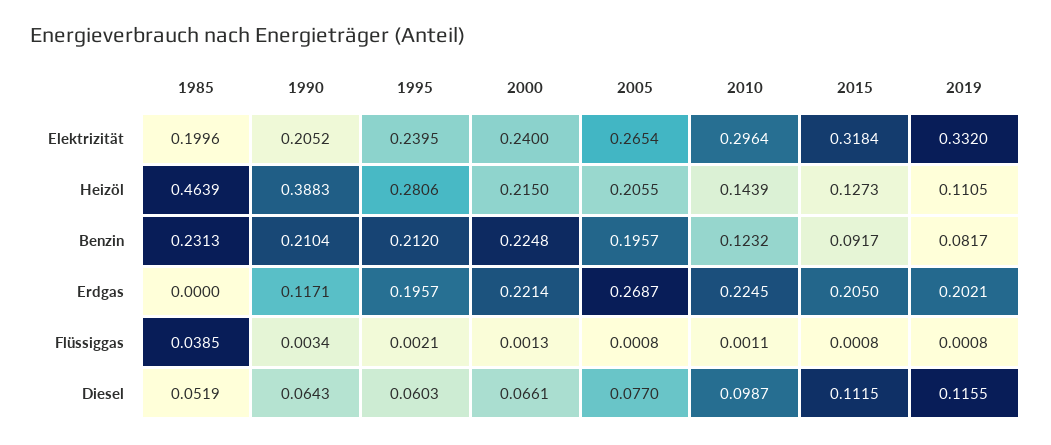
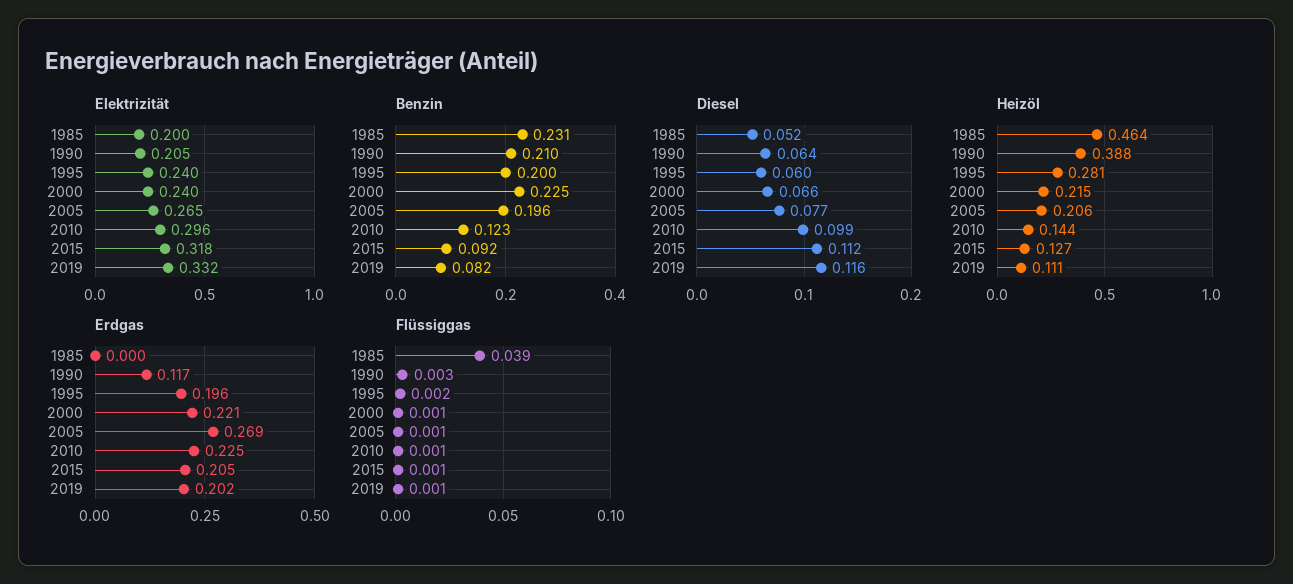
  {
    "Elektrizität": {
      "1985": 0.1996,
      "1990": 0.2052,
      "1995": 0.2395,
      "2000": 0.24,
      "2005": 0.2654,
      "2010": 0.2964,
      "2015": 0.3184,
      "2019": 0.332
    },
    "Heizöl": {
      "1985": 0.4639,
      "1990": 0.3883,
      "1995": 0.2806,
      "2000": 0.215,
      "2005": 0.2055,
      "2010": 0.1439,
      "2015": 0.1273,
      "2019": 0.1105
    },
    "Benzin": {
      "1985": 0.2313,
      "1990": 0.2104,
-     "1995": 0.212,
+     "1995": 0.2,
      "2000": 0.2248,
      "2005": 0.1957,
      "2010": 0.1232,
      "2015": 0.0917,
      "2019": 0.0817
    },
    "Erdgas": {
      "1985": 0,
      "1990": 0.1171,
      "1995": 0.1957,
      "2000": 0.2214,
      "2005": 0.2687,
      "2010": 0.2245,
      "2015": 0.205,
      "2019": 0.2021
    },
    "Flüssiggas": {
      "1985": 0.0385,
      "1990": 0.0034,
      "1995": 0.0021,
      "2000": 0.0013,
      "2005": 0.0008,
      "2010": 0.0011,
      "2015": 0.0008,
      "2019": 0.0008
    },
    "Diesel": {
      "1985": 0.0519,
      "1990": 0.0643,
      "1995": 0.0603,
      "2000": 0.0661,
      "2005": 0.077,
      "2010": 0.0987,
      "2015": 0.1115,
      "2019": 0.1155
    }
  }

